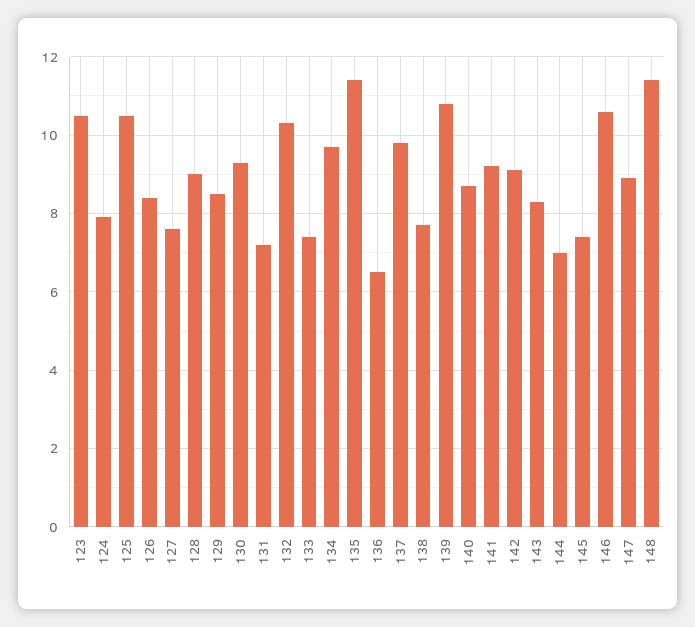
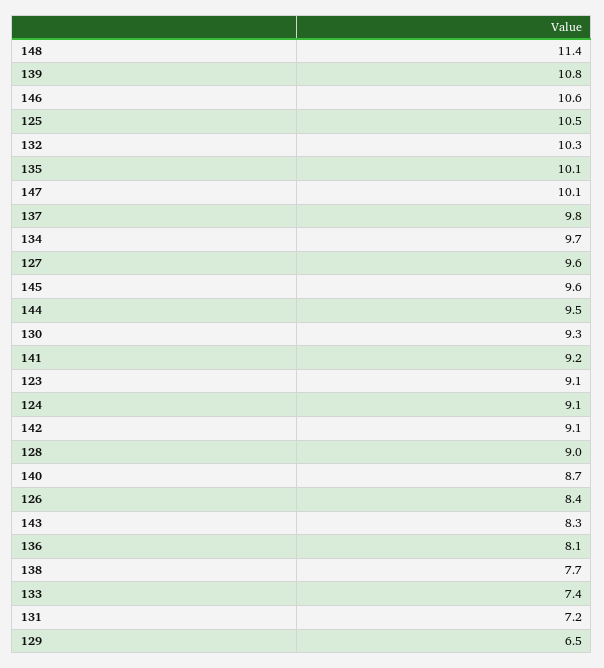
  {
-   "123": 10.5,
+   "123": 9.1,
-   "124": 8,
+   "124": 9.1,
    "125": 10.5,
    "126": 8.4,
-   "127": 7.5,
+   "127": 9.6,
    "128": 9,
-   "129": 8.5,
+   "129": 6.5,
    "130": 9.3,
    "131": 7.2,
    "132": 10.3,
    "133": 7.4,
    "134": 9.7,
-   "135": 11.5,
+   "135": 10.1,
-   "136": 6.5,
+   "136": 8.1,
    "137": 9.8,
    "138": 7.7,
    "139": 10.8,
    "140": 8.7,
    "141": 9.2,
    "142": 9.1,
    "143": 8.3,
-   "144": 7,
+   "144": 9.5,
-   "145": 7.5,
+   "145": 9.6,
    "146": 10.6,
-   "147": 9,
+   "147": 10.1,
    "148": 11.4
  }

